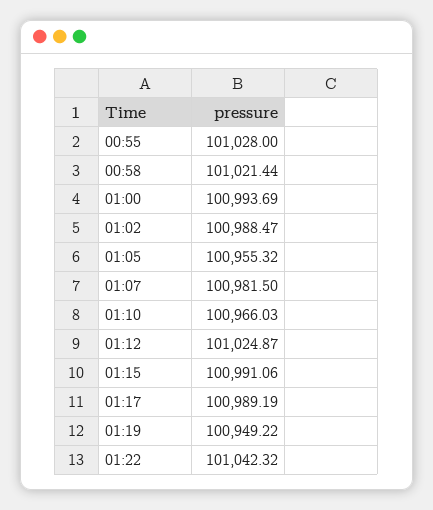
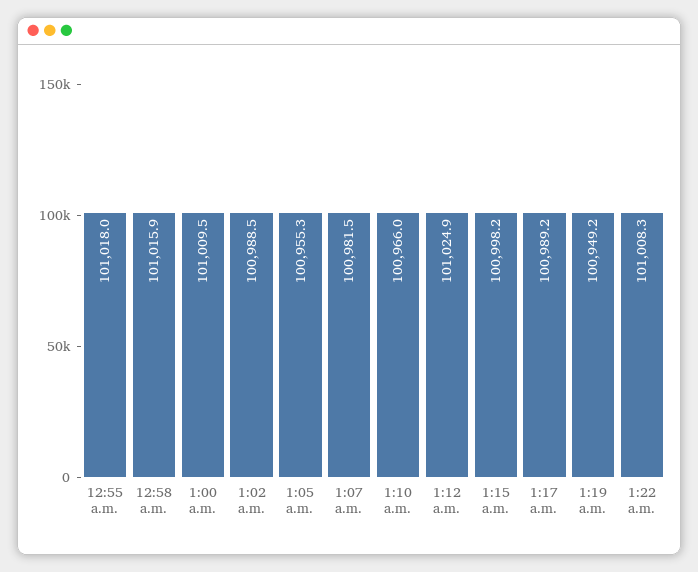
  {
-   "00:55": 101028,
+   "00:55": 101018,
-   "00:58": 101021.44,
+   "00:58": 101015.9,
-   "01:00": 100993.69,
+   "01:00": 101009.5,
    "01:02": 100988.47,
    "01:05": 100955.32,
    "01:07": 100981.5,
    "01:10": 100966.03,
    "01:12": 101024.87,
-   "01:15": 100991.06,
+   "01:15": 100998.2,
    "01:17": 100989.19,
    "01:19": 100949.22,
-   "01:22": 101042.32
+   "01:22": 101008.3
  }

